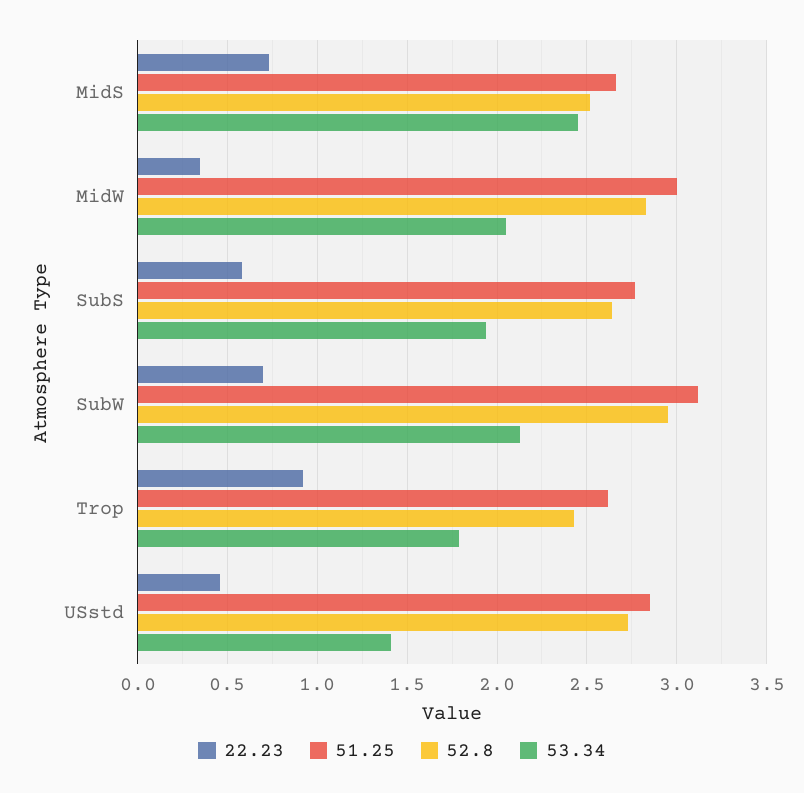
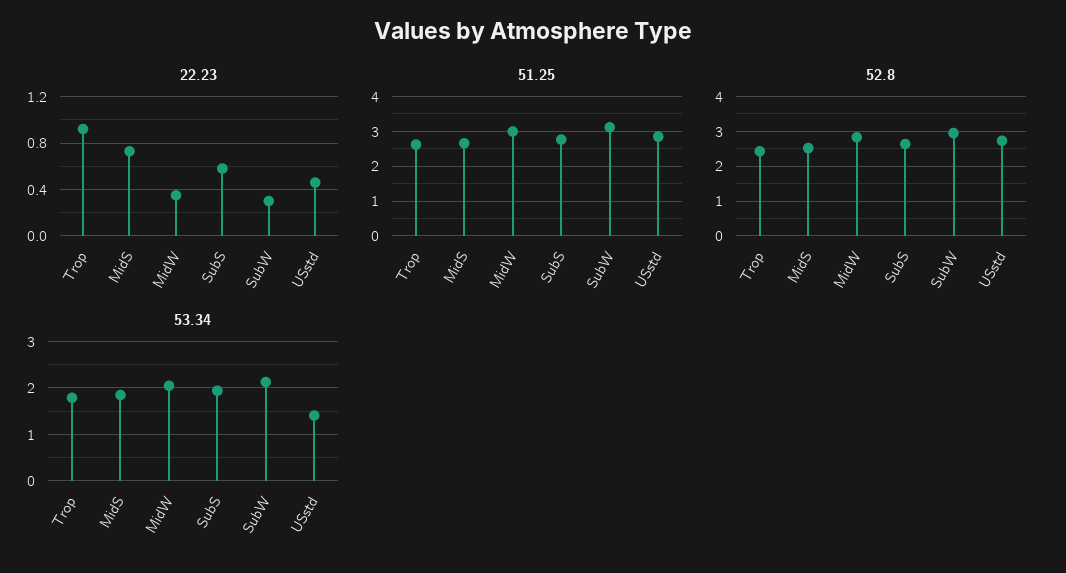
  {
    "22.23": {
      "MidS": 0.75,
      "MidW": 0.35,
      "SubS": 0.6,
-     "SubW": 0.7,
+     "SubW": 0.3,
      "Trop": 0.9,
      "USstd": 0.45
    },
    "51.25": {
      "MidS": 2.65,
      "MidW": 3,
      "SubS": 2.75,
      "SubW": 3.1,
      "Trop": 2.6,
      "USstd": 2.85
    },
    "52.8": {
      "MidS": 2.5,
      "MidW": 2.85,
      "SubS": 2.65,
      "SubW": 2.95,
      "Trop": 2.45,
      "USstd": 2.75
    },
    "53.34": {
-     "MidS": 2.45,
+     "MidS": 1.8,
      "MidW": 2.05,
      "SubS": 1.95,
      "SubW": 2.15,
      "Trop": 1.8,
      "USstd": 1.4
    }
  }

